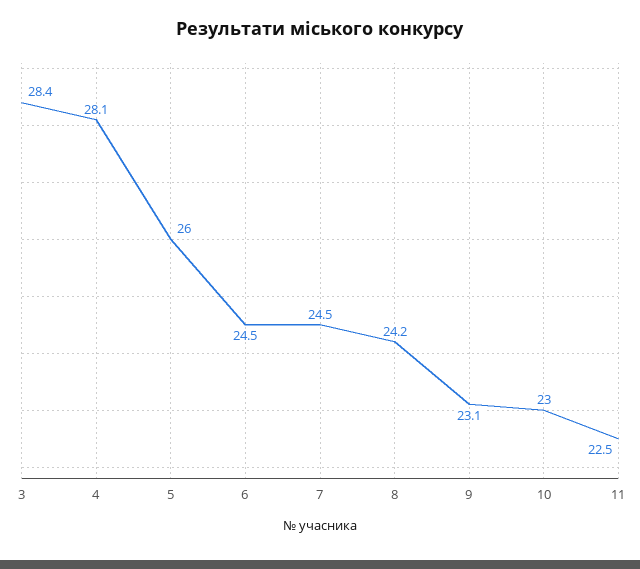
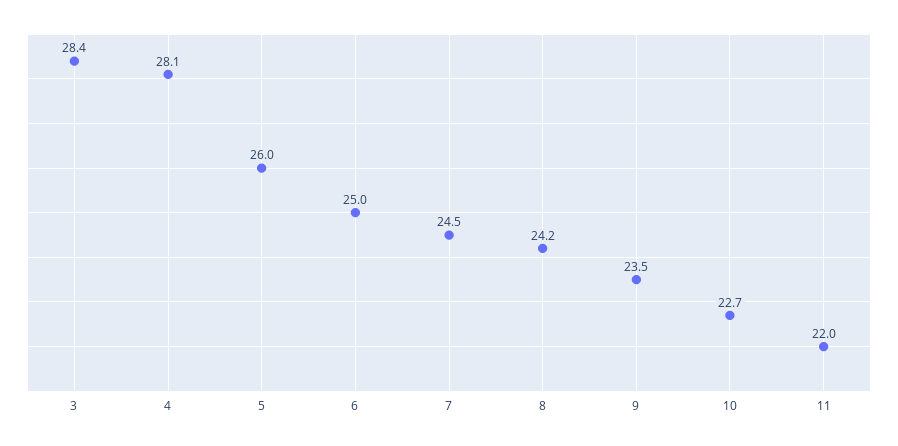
  {
    "3": 28.4,
    "4": 28.1,
    "5": 26,
-   "6": 24.5,
+   "6": 25,
    "7": 24.5,
    "8": 24.2,
-   "9": 23.1,
+   "9": 23.5,
-   "10": 23,
+   "10": 22.7,
-   "11": 22.5
+   "11": 22
  }

